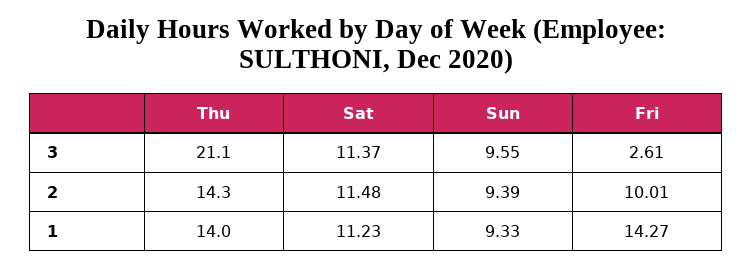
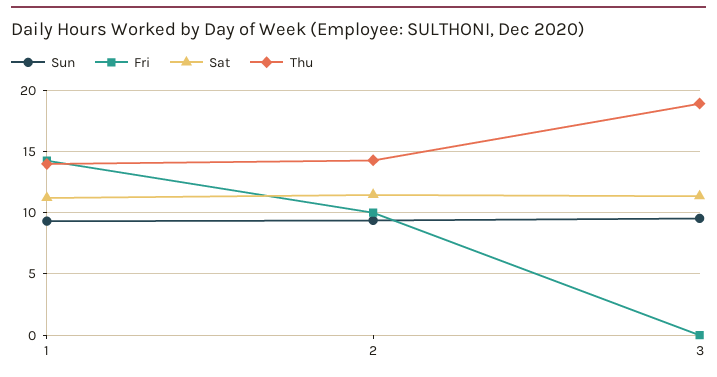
  {
    "Thu": {
-     "3": 21.1,
+     "3": 19,
      "2": 14.3,
      "1": 14
    },
    "Sat": {
      "3": 11.37,
      "2": 11.48,
      "1": 11.23
    },
    "Sun": {
      "3": 9.55,
      "2": 9.39,
      "1": 9.33
    },
    "Fri": {
-     "3": 2.61,
+     "3": 0,
      "2": 10.01,
      "1": 14.27
    }
  }

